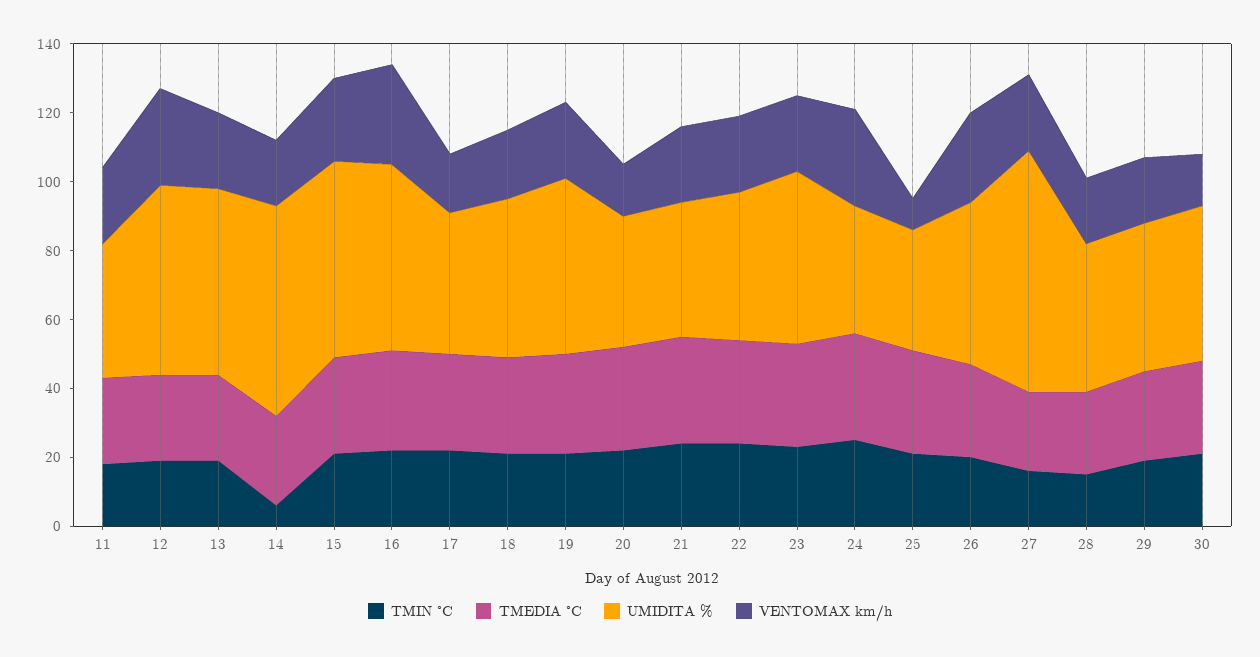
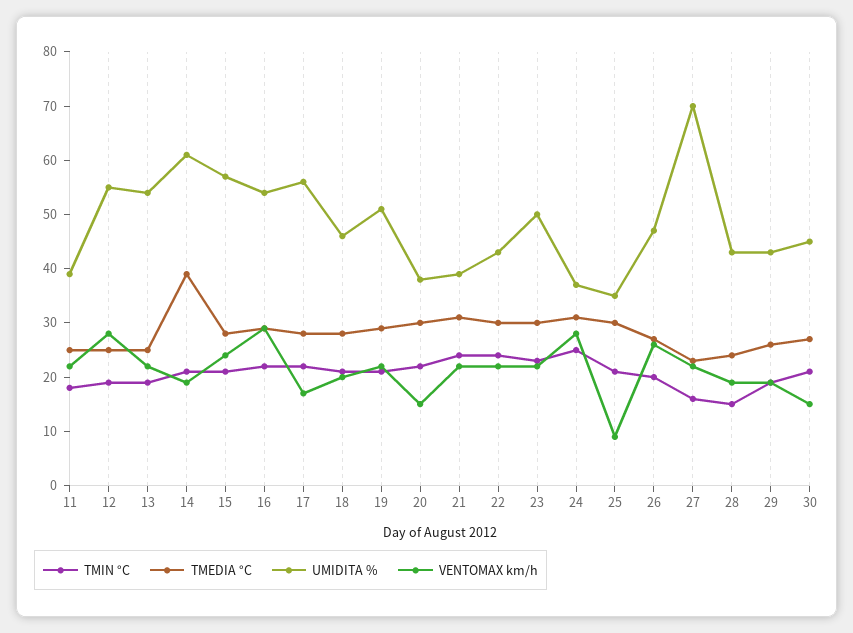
  {
    "TMIN °C": {
      "11": 20,
      "12": 20,
      "13": 20,
-     "14": 5,
+     "14": 20,
      "15": 20,
      "16": 20,
      "17": 20,
      "18": 20,
      "19": 20,
      "20": 20,
      "21": 25,
      "22": 25,
      "23": 25,
      "24": 25,
      "25": 20,
      "26": 20,
      "27": 15,
      "28": 15,
      "29": 20,
      "30": 20
    },
    "TMEDIA °C": {
      "11": 25,
      "12": 25,
      "13": 25,
-     "14": 25,
+     "14": 40,
      "15": 30,
      "16": 30,
      "17": 30,
      "18": 30,
      "19": 30,
      "20": 30,
      "21": 30,
      "22": 30,
      "23": 30,
      "24": 30,
      "25": 30,
      "26": 25,
      "27": 25,
      "28": 25,
      "29": 25,
      "30": 25
    },
    "UMIDITA %": {
      "11": 40,
      "12": 55,
      "13": 55,
      "14": 60,
      "15": 55,
      "16": 55,
-     "17": 40,
+     "17": 55,
      "18": 45,
      "19": 50,
      "20": 40,
      "21": 40,
      "22": 45,
      "23": 50,
      "24": 35,
      "25": 35,
      "26": 45,
      "27": 70,
      "28": 45,
      "29": 45,
      "30": 45
    },
    "VENTOMAX km/h": {
      "11": 20,
      "12": 30,
      "13": 20,
      "14": 20,
      "15": 25,
      "16": 30,
      "17": 15,
      "18": 20,
      "19": 20,
      "20": 15,
      "21": 20,
      "22": 20,
      "23": 20,
      "24": 30,
      "25": 10,
      "26": 25,
      "27": 20,
      "28": 20,
      "29": 20,
      "30": 15
    }
  }

